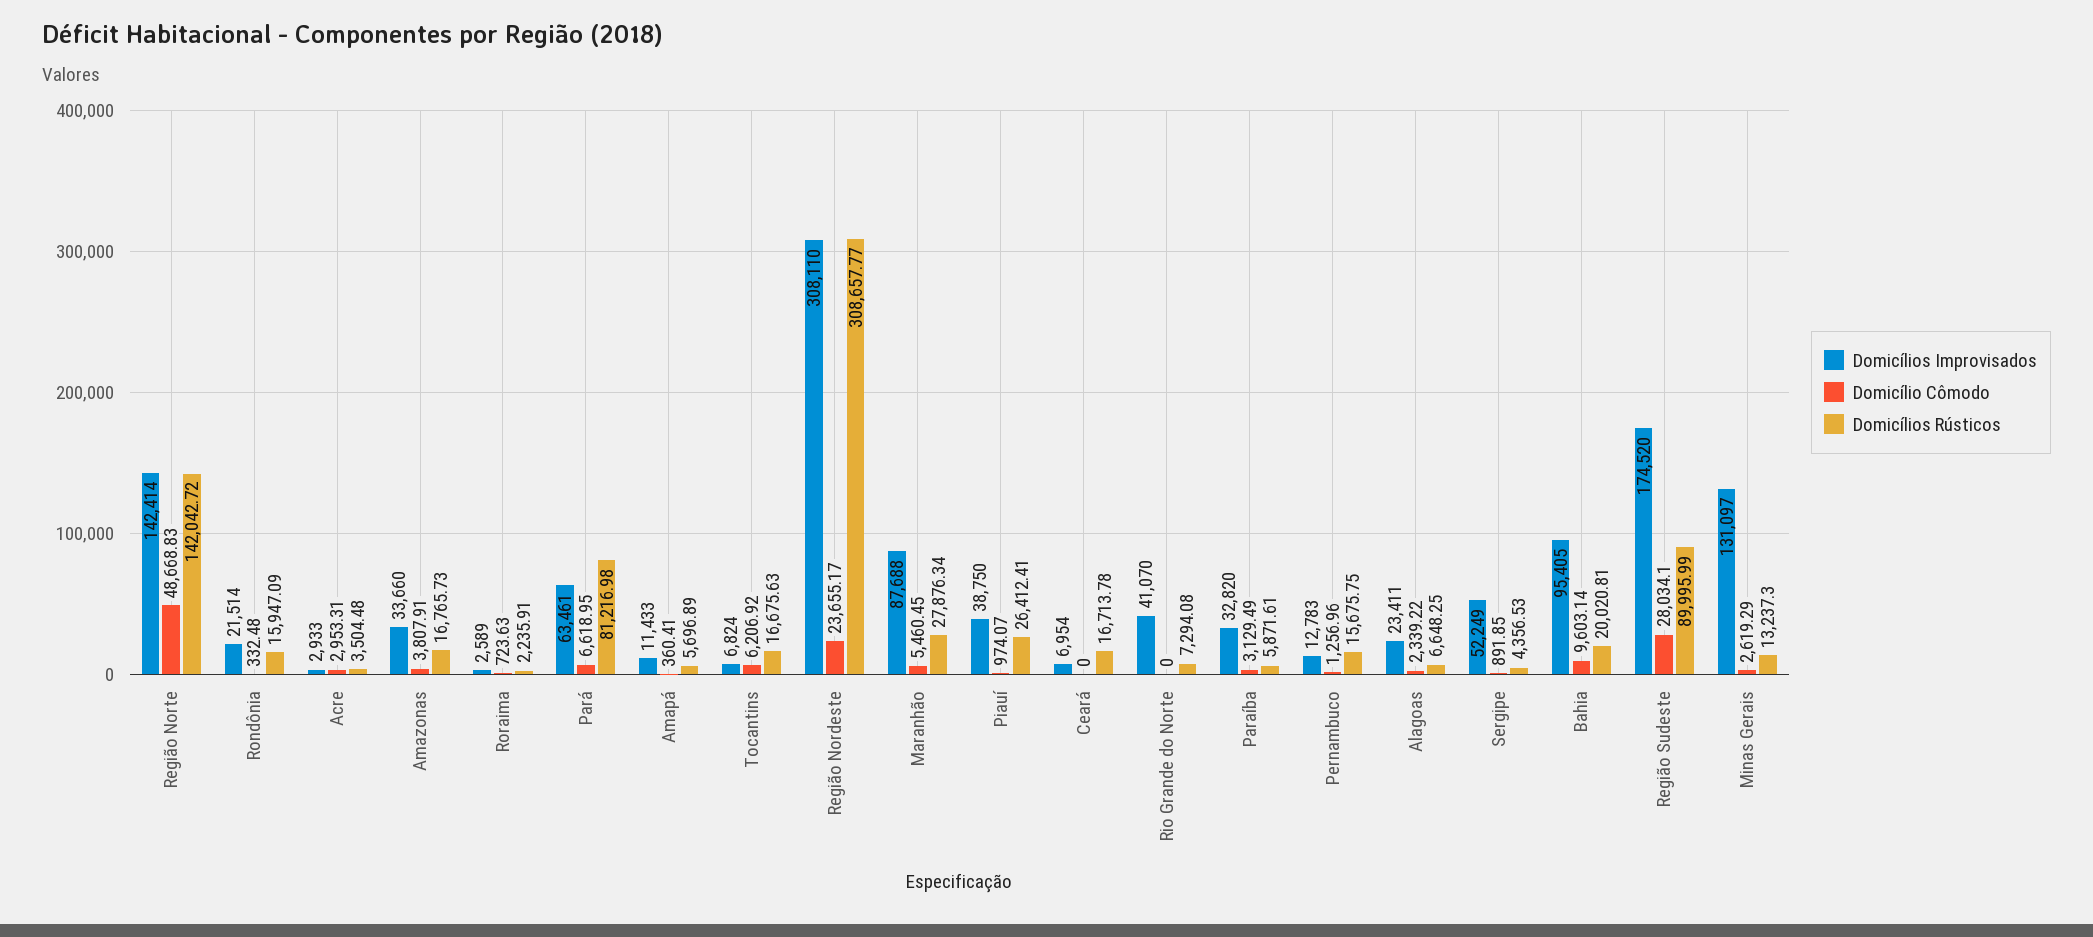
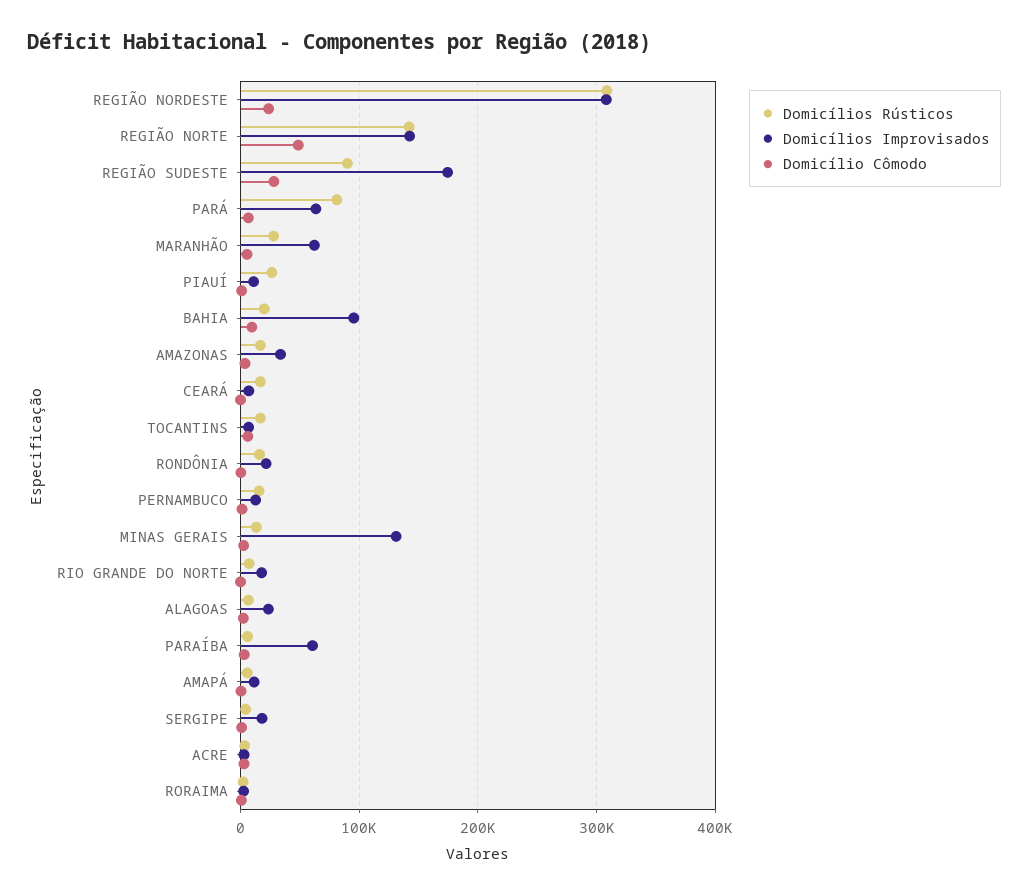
  {
    "Domicílios Improvisados": {
      "Região Norte": 142414,
      "Rondônia": 21514,
      "Acre": 2933,
      "Amazonas": 33660,
      "Roraima": 2589,
      "Pará": 63461,
      "Amapá": 11433,
      "Tocantins": 6824,
      "Região Nordeste": 308110,
-     "Maranhão": 87688,
+     "Maranhão": 60000,
-     "Piauí": 38750,
+     "Piauí": 10000,
      "Ceará": 6954,
-     "Rio Grande do Norte": 41070,
+     "Rio Grande do Norte": 20000,
-     "Paraíba": 32820,
+     "Paraíba": 60000,
      "Pernambuco": 12783,
      "Alagoas": 23411,
-     "Sergipe": 52249,
+     "Sergipe": 20000,
      "Bahia": 95405,
      "Região Sudeste": 174520,
      "Minas Gerais": 131097
    },
    "Domicílio Cômodo": {
      "Região Norte": 48668.83,
      "Rondônia": 332.48,
      "Acre": 2953.31,
      "Amazonas": 3807.91,
      "Roraima": 723.63,
      "Pará": 6618.95,
      "Amapá": 360.41,
      "Tocantins": 6206.92,
      "Região Nordeste": 23655.17,
      "Maranhão": 5460.45,
      "Piauí": 974.07,
      "Ceará": 0,
      "Rio Grande do Norte": 0,
      "Paraíba": 3129.49,
      "Pernambuco": 1256.96,
      "Alagoas": 2339.22,
      "Sergipe": 891.85,
      "Bahia": 9603.14,
      "Região Sudeste": 28034.1,
      "Minas Gerais": 2619.29
    },
    "Domicílios Rústicos": {
      "Região Norte": 142042.72,
      "Rondônia": 15947.09,
      "Acre": 3504.48,
      "Amazonas": 16765.73,
      "Roraima": 2235.91,
      "Pará": 81216.98,
      "Amapá": 5696.89,
      "Tocantins": 16675.63,
      "Região Nordeste": 308657.77,
      "Maranhão": 27876.34,
      "Piauí": 26412.41,
      "Ceará": 16713.78,
      "Rio Grande do Norte": 7294.08,
      "Paraíba": 5871.61,
      "Pernambuco": 15675.75,
      "Alagoas": 6648.25,
      "Sergipe": 4356.53,
      "Bahia": 20020.81,
      "Região Sudeste": 89995.99,
      "Minas Gerais": 13237.3
    }
  }

